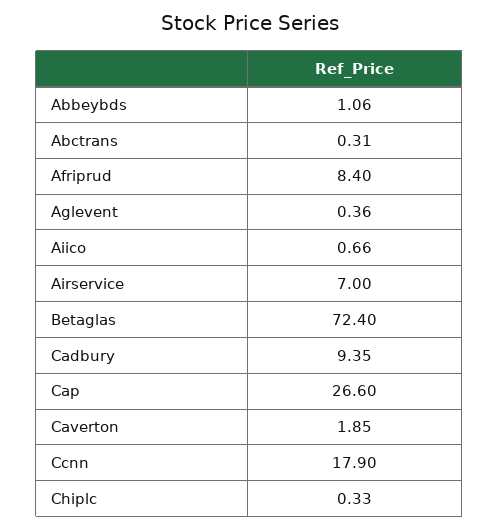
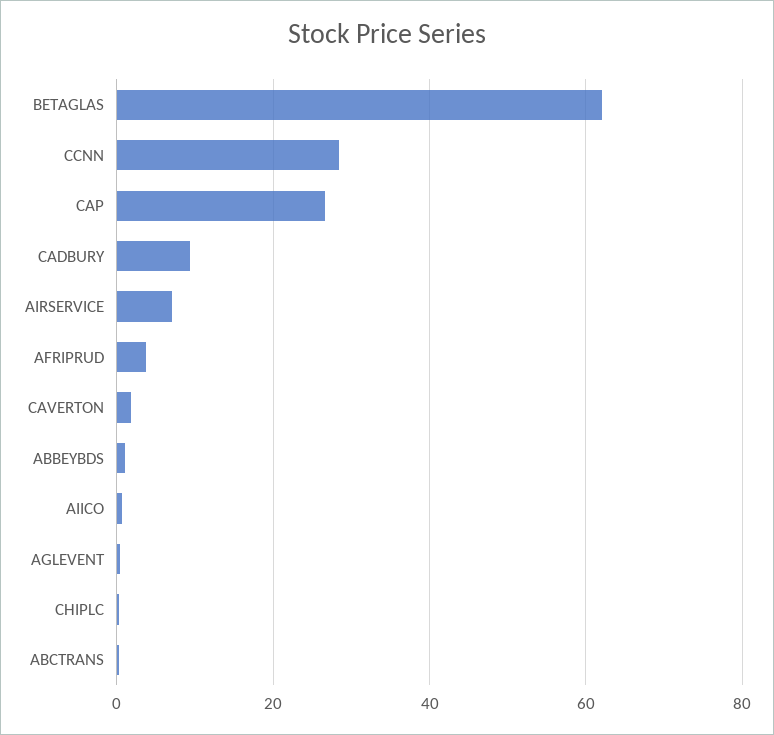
  {
    "Abbeybds": 1.06,
    "Abctrans": 0.31,
-   "Afriprud": 8.4,
+   "Afriprud": 4,
    "Aglevent": 0.36,
    "Aiico": 0.66,
    "Airservice": 7,
-   "Betaglas": 72.4,
+   "Betaglas": 62,
    "Cadbury": 9.35,
    "Cap": 26.6,
    "Caverton": 1.85,
-   "Ccnn": 17.9,
+   "Ccnn": 28,
    "Chiplc": 0.33
  }

